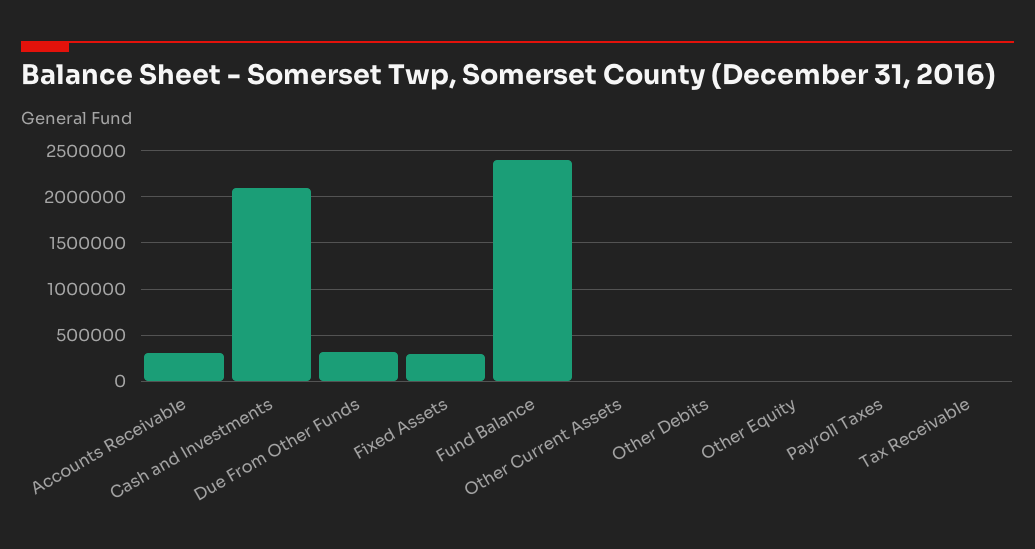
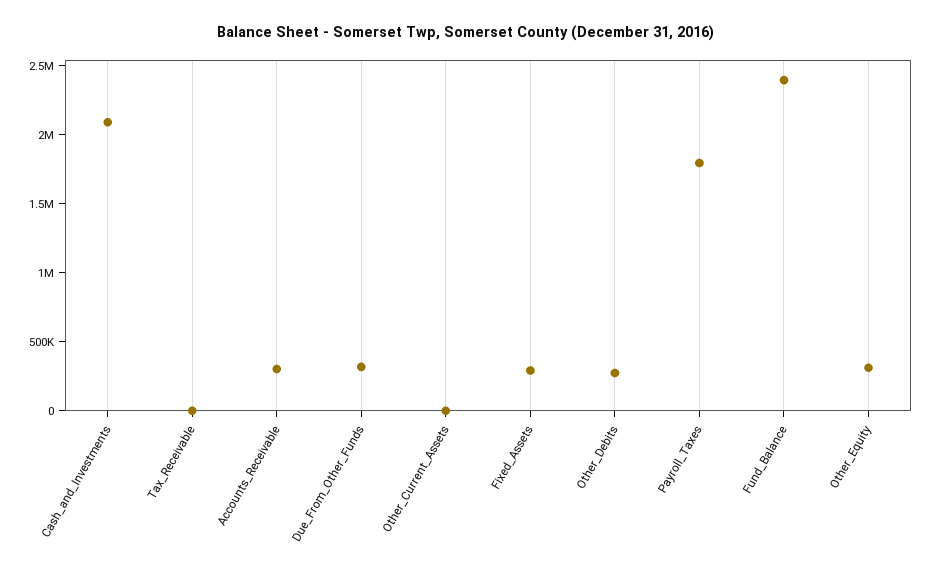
  {
    "Accounts Receivable": 300000,
    "Cash and Investments": 2100000,
    "Due From Other Funds": 300000,
    "Fixed Assets": 300000,
    "Fund Balance": 2400000,
    "Other Current Assets": 0,
-   "Other Debits": 0,
+   "Other Debits": 300000,
-   "Other Equity": 0,
+   "Other Equity": 300000,
-   "Payroll Taxes": 0,
+   "Payroll Taxes": 1800000,
    "Tax Receivable": 0
  }

